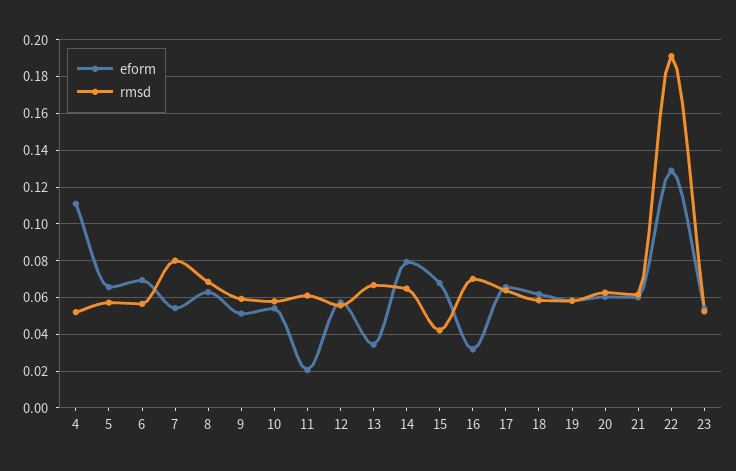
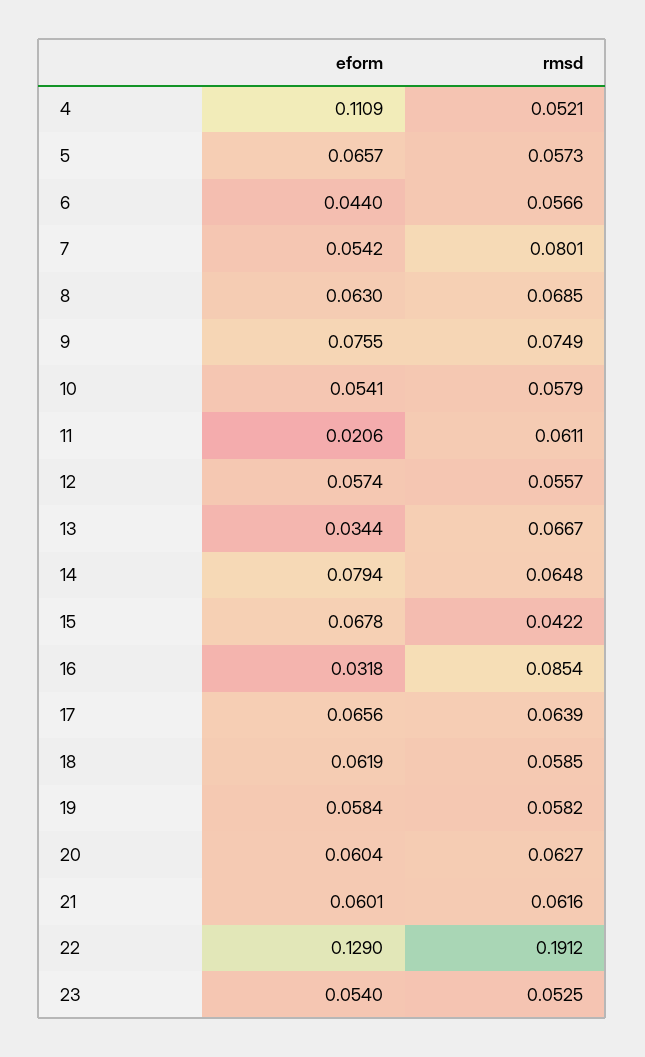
  {
    "eform": {
      "4": 0.1109,
      "5": 0.0657,
-     "6": 0.07,
+     "6": 0.044,
      "7": 0.0542,
      "8": 0.063,
-     "9": 0.05,
+     "9": 0.0755,
      "10": 0.0541,
      "11": 0.0206,
      "12": 0.0574,
      "13": 0.0344,
      "14": 0.0794,
      "15": 0.0678,
      "16": 0.0318,
      "17": 0.0656,
      "18": 0.0619,
      "19": 0.0584,
      "20": 0.0604,
      "21": 0.0601,
      "22": 0.129,
      "23": 0.054
    },
    "rmsd": {
      "4": 0.0521,
      "5": 0.0573,
      "6": 0.0566,
      "7": 0.0801,
      "8": 0.0685,
-     "9": 0.06,
+     "9": 0.0749,
      "10": 0.0579,
      "11": 0.0611,
      "12": 0.0557,
      "13": 0.0667,
      "14": 0.0648,
      "15": 0.0422,
-     "16": 0.07,
+     "16": 0.0854,
      "17": 0.0639,
      "18": 0.0585,
      "19": 0.0582,
      "20": 0.0627,
      "21": 0.0616,
      "22": 0.1912,
      "23": 0.0525
    }
  }

